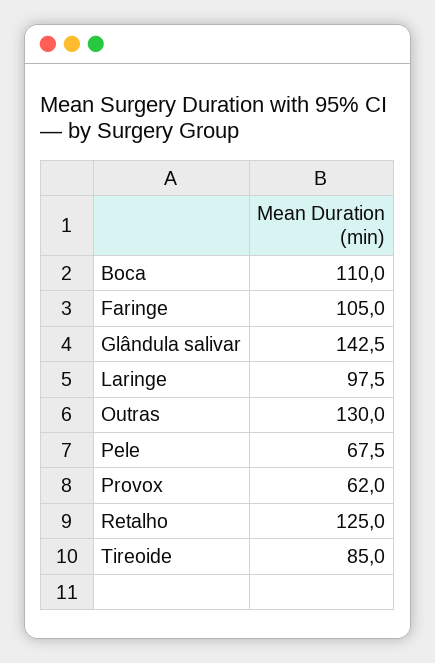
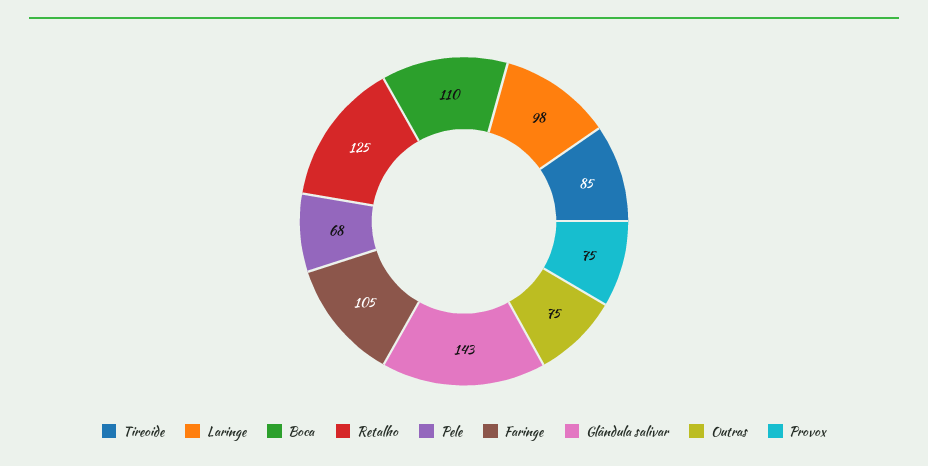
  {
    "Boca": 110,
    "Faringe": 105,
    "Glândula salivar": 142.5,
    "Laringe": 97.5,
-   "Outras": 130,
+   "Outras": 75,
    "Pele": 67.5,
-   "Provox": 62,
+   "Provox": 75,
    "Retalho": 125,
    "Tireoide": 85
  }

